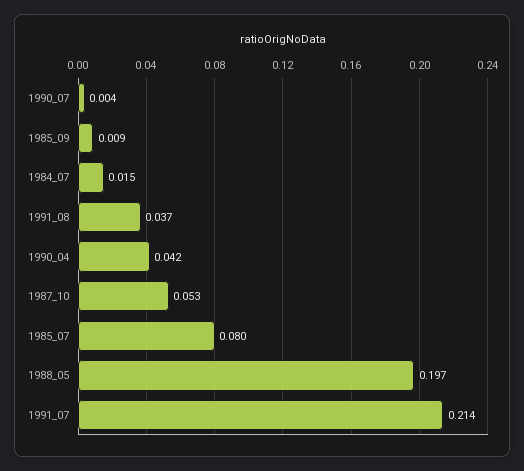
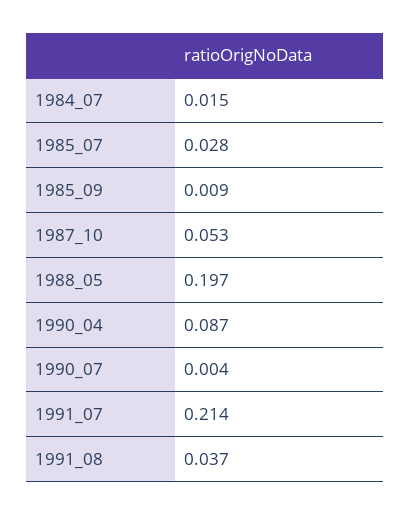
  {
    "1990_07": 0.004,
    "1985_09": 0.009,
    "1984_07": 0.015,
    "1991_08": 0.037,
-   "1990_04": 0.042,
+   "1990_04": 0.087,
    "1987_10": 0.053,
-   "1985_07": 0.08,
+   "1985_07": 0.028,
    "1988_05": 0.197,
    "1991_07": 0.214
  }

